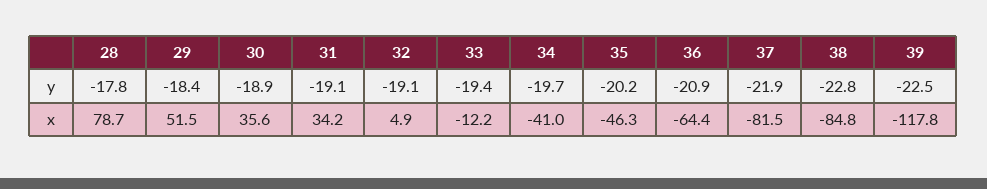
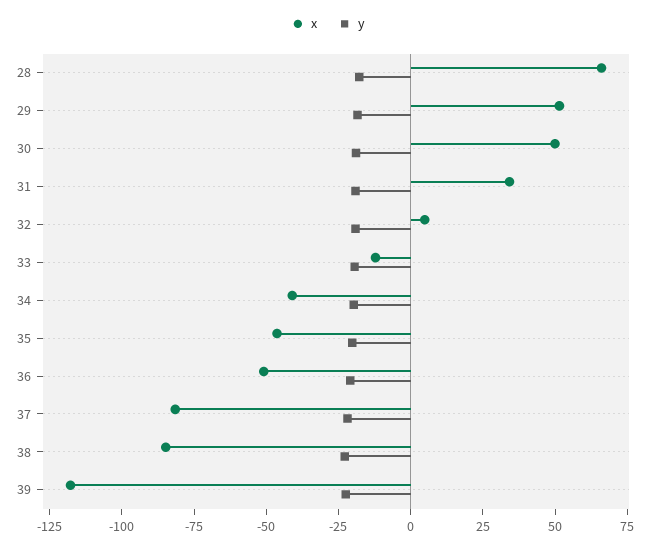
  {
    "y": {
      "28": -17.8,
      "29": -18.4,
      "30": -18.9,
      "31": -19.1,
      "32": -19.1,
      "33": -19.4,
      "34": -19.7,
      "35": -20.2,
      "36": -20.9,
      "37": -21.9,
      "38": -22.8,
      "39": -22.5
    },
    "x": {
-     "28": 78.7,
+     "28": 65,
      "29": 51.5,
-     "30": 35.6,
+     "30": 50,
      "31": 34.2,
      "32": 4.9,
      "33": -12.2,
      "34": -41,
      "35": -46.3,
-     "36": -64.4,
+     "36": -50,
      "37": -81.5,
      "38": -84.8,
      "39": -117.8
    }
  }

